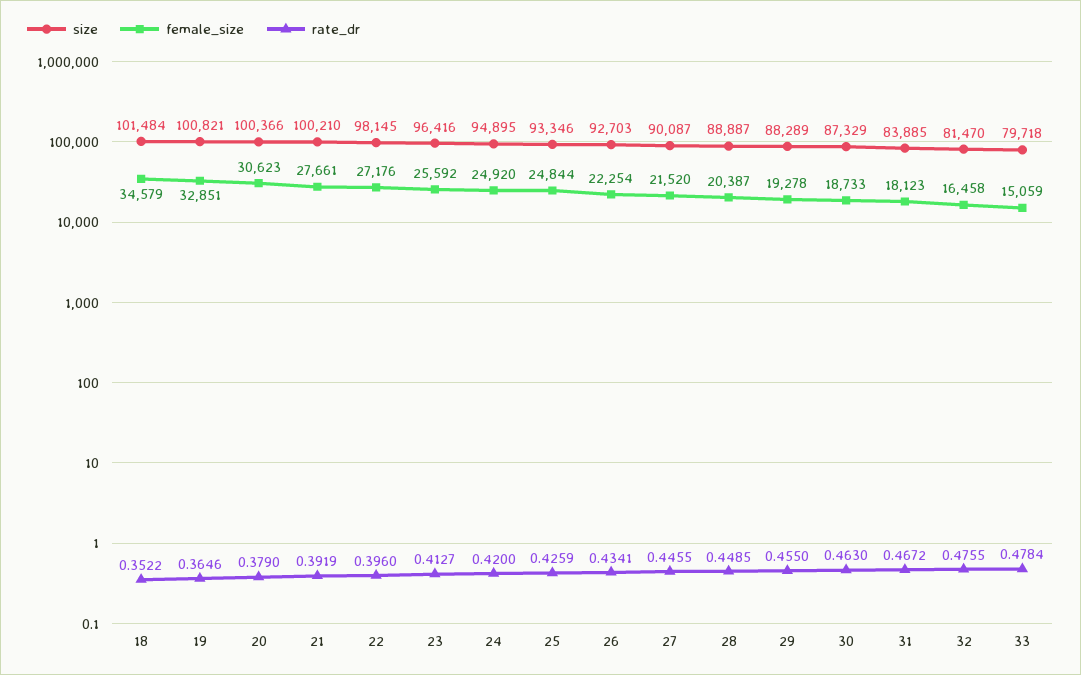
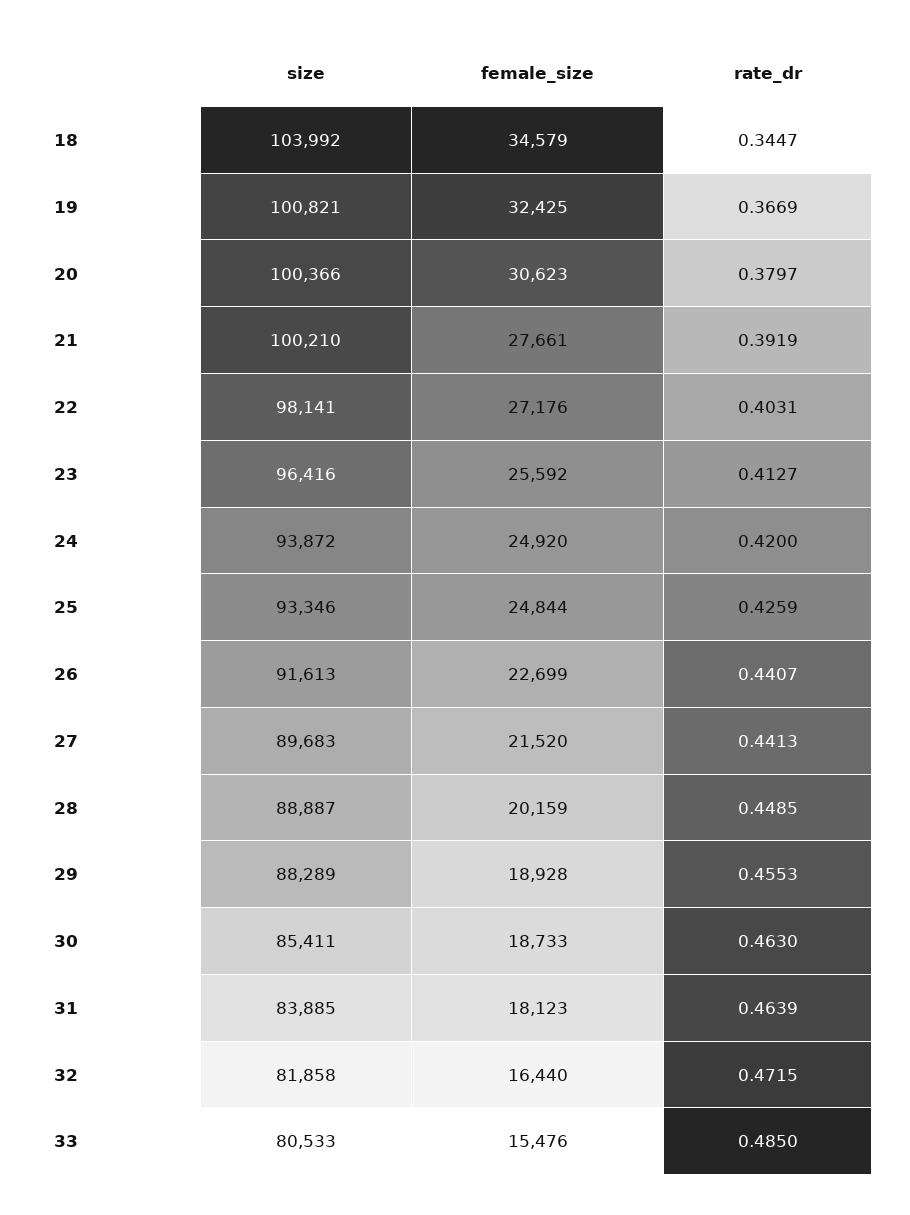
  {
    "size": {
-     "18": 101484,
+     "18": 103992,
      "19": 100821,
      "20": 100366,
      "21": 100210,
-     "22": 98145,
+     "22": 98141,
      "23": 96416,
-     "24": 94895,
+     "24": 93872,
      "25": 93346,
-     "26": 92703,
+     "26": 91613,
-     "27": 90087,
+     "27": 89683,
      "28": 88887,
      "29": 88289,
-     "30": 87329,
+     "30": 85411,
      "31": 83885,
-     "32": 81470,
+     "32": 81858,
-     "33": 79718
+     "33": 80533
    },
    "female_size": {
      "18": 34579,
-     "19": 32851,
+     "19": 32425,
      "20": 30623,
      "21": 27661,
      "22": 27176,
      "23": 25592,
      "24": 24920,
      "25": 24844,
-     "26": 22254,
+     "26": 22699,
      "27": 21520,
-     "28": 20387,
+     "28": 20159,
-     "29": 19278,
+     "29": 18928,
      "30": 18733,
      "31": 18123,
-     "32": 16458,
+     "32": 16440,
-     "33": 15059
+     "33": 15476
    },
    "rate_dr": {
-     "18": 0.3522,
+     "18": 0.3447,
-     "19": 0.3646,
+     "19": 0.3669,
-     "20": 0.379,
+     "20": 0.3797,
      "21": 0.3919,
-     "22": 0.396,
+     "22": 0.4031,
      "23": 0.4127,
      "24": 0.42,
      "25": 0.4259,
-     "26": 0.4341,
+     "26": 0.4407,
-     "27": 0.4455,
+     "27": 0.4413,
      "28": 0.4485,
-     "29": 0.455,
+     "29": 0.4553,
      "30": 0.463,
-     "31": 0.4672,
+     "31": 0.4639,
-     "32": 0.4755,
+     "32": 0.4715,
-     "33": 0.4784
+     "33": 0.485
    }
  }

